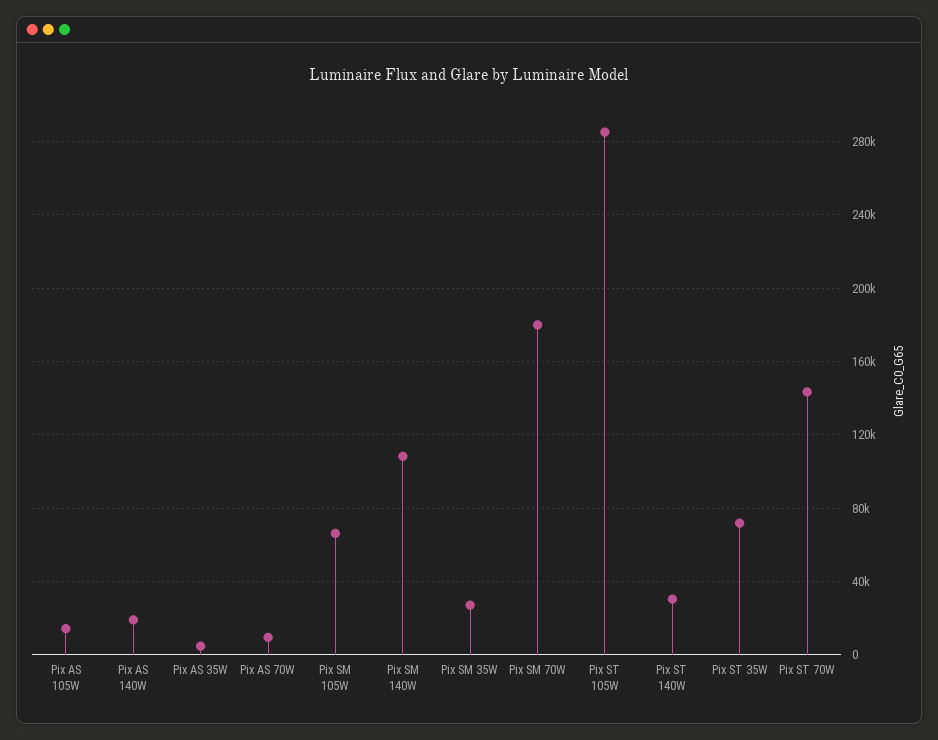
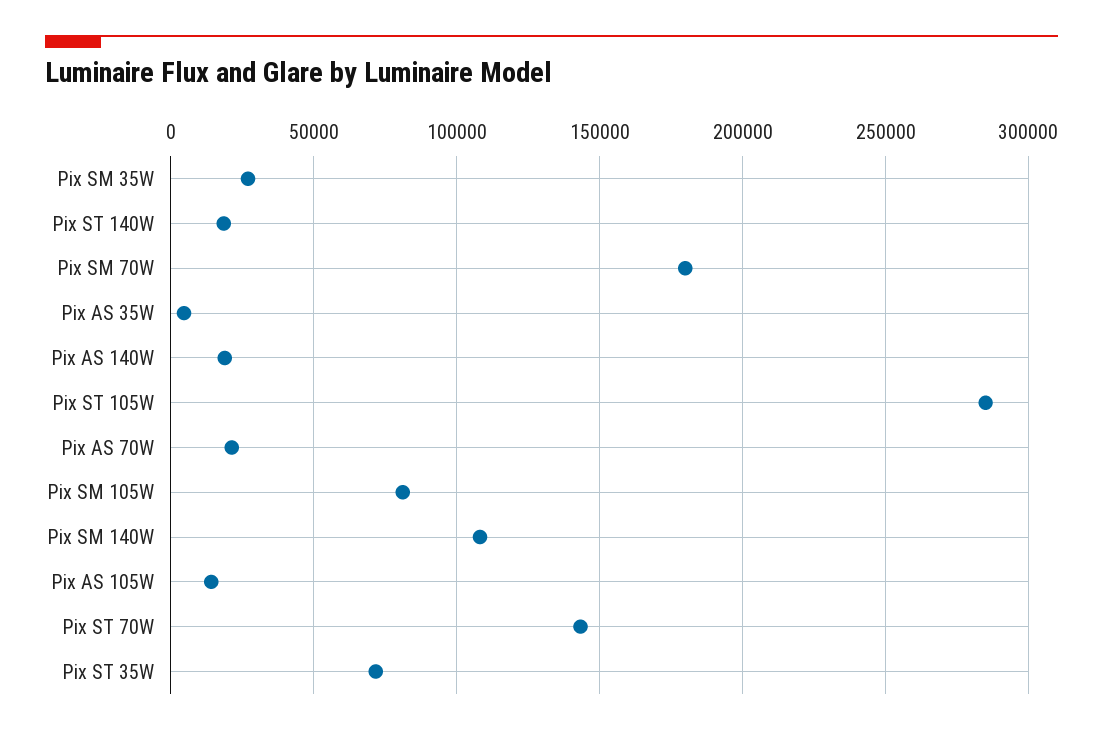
  {
    "Pix AS 105W": 15000,
    "Pix AS 140W": 20000,
    "Pix AS 35W": 5000,
-   "Pix AS 70W": 10000,
+   "Pix AS 70W": 20000,
-   "Pix SM 105W": 65000,
+   "Pix SM 105W": 80000,
    "Pix SM 140W": 110000,
    "Pix SM 35W": 25000,
    "Pix SM 70W": 180000,
    "Pix ST 105W": 285000,
-   "Pix ST 140W": 30000,
+   "Pix ST 140W": 20000,
    "Pix ST 35W": 70000,
    "Pix ST 70W": 145000
  }

